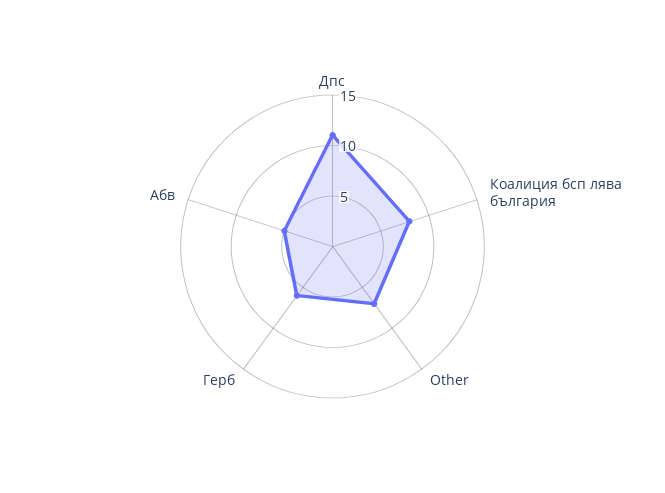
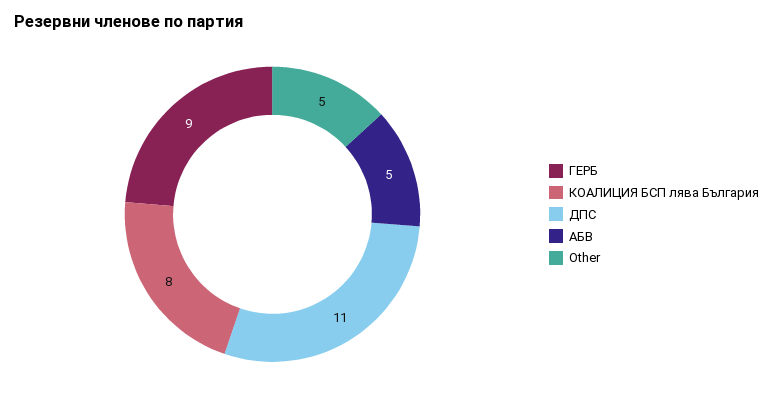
  {
    "Дпс": 11,
    "Коалиция бсп лява българия": 8,
-   "Other": 7,
+   "Other": 5,
-   "Герб": 6,
+   "Герб": 9,
    "Абв": 5
  }

